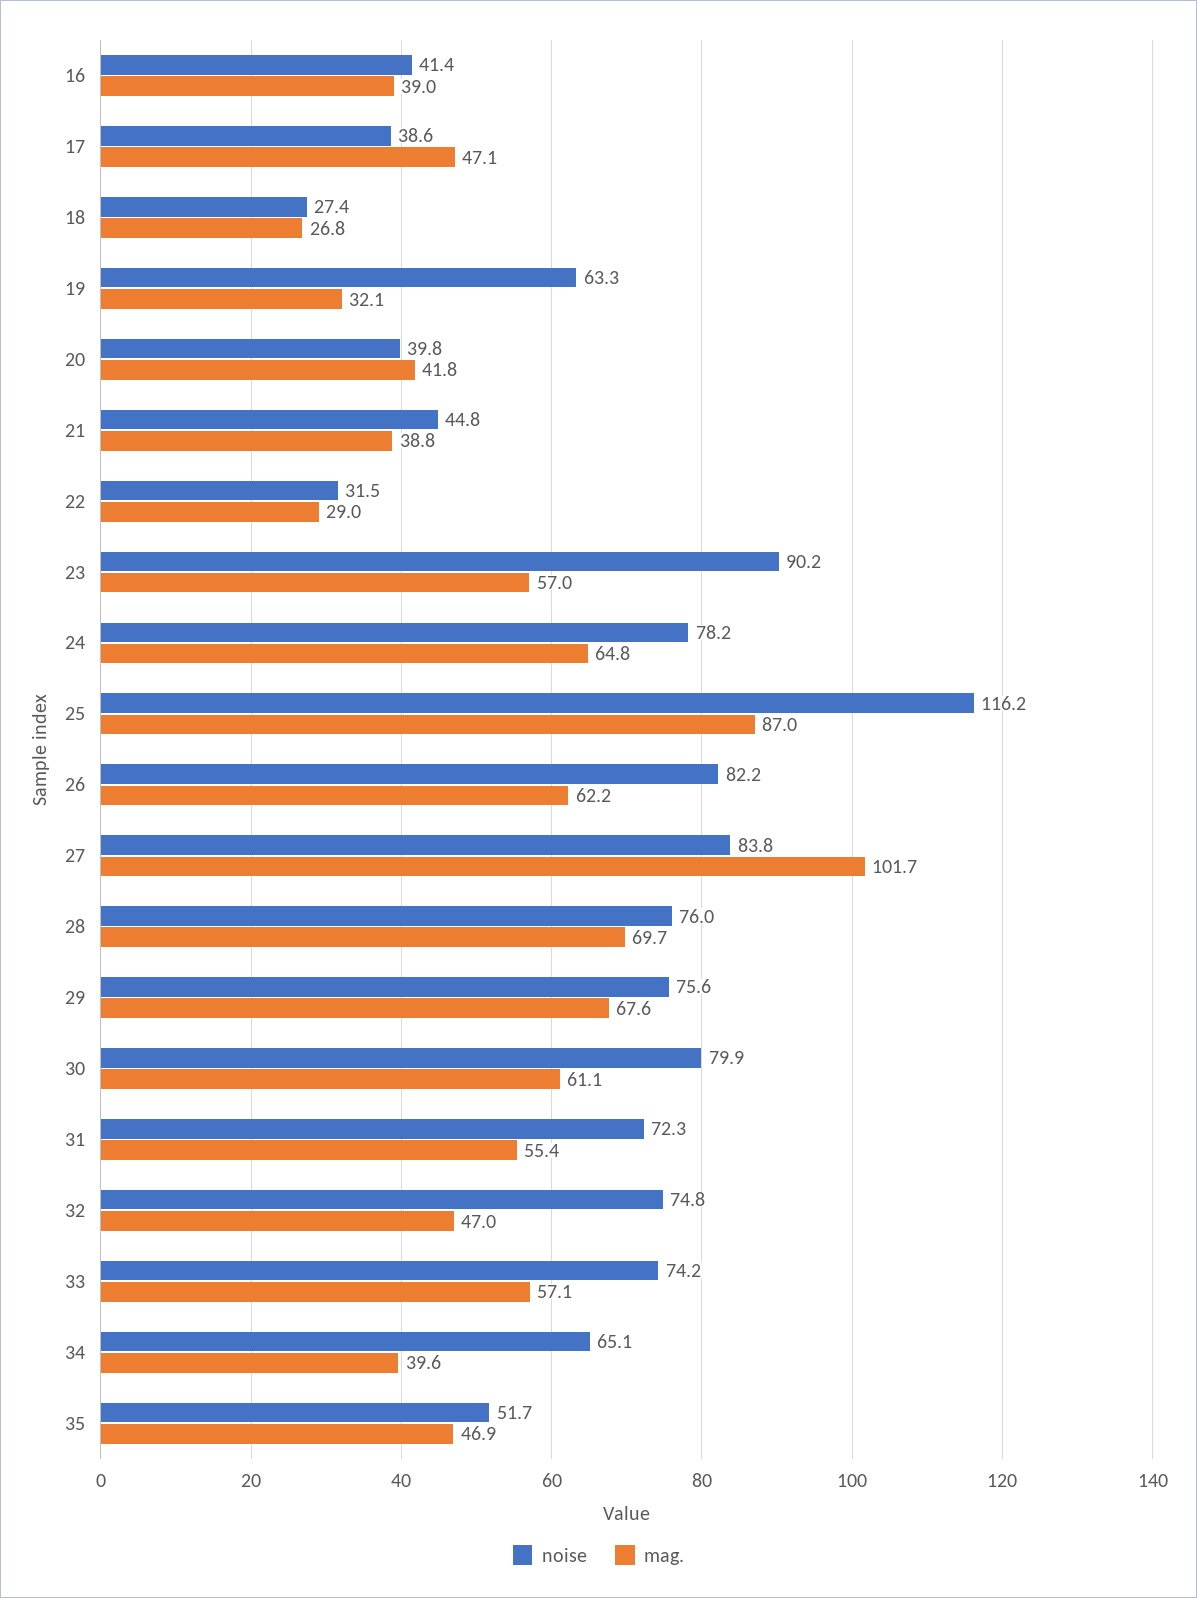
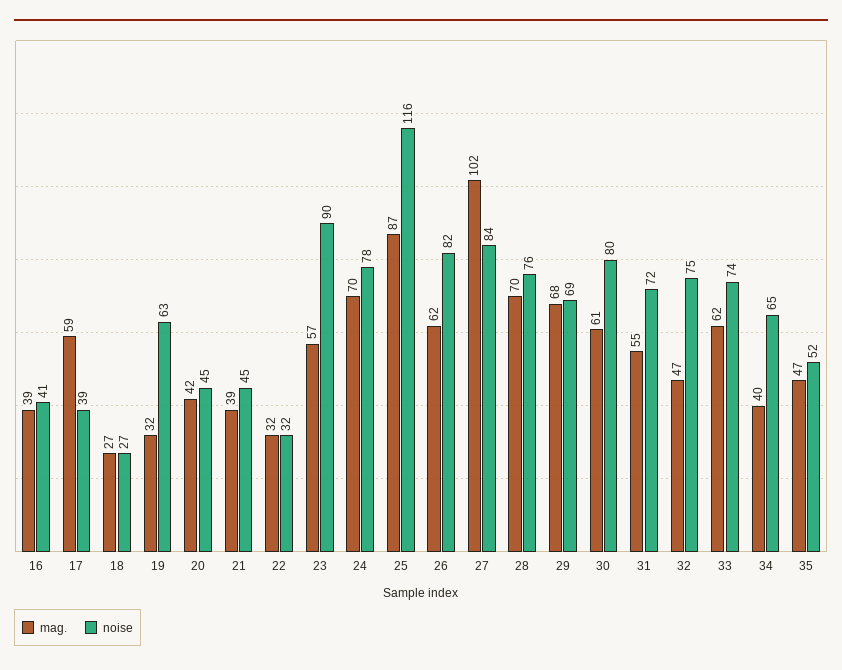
  {
    "noise": {
      "16": 41.4,
      "17": 38.6,
      "18": 27.4,
      "19": 63.3,
-     "20": 39.8,
+     "20": 45,
      "21": 44.8,
      "22": 31.5,
      "23": 90.2,
      "24": 78.2,
      "25": 116.2,
      "26": 82.2,
      "27": 83.8,
      "28": 76,
-     "29": 75.6,
+     "29": 69,
      "30": 79.9,
      "31": 72.3,
      "32": 74.8,
      "33": 74.2,
      "34": 65.1,
      "35": 51.7
    },
    "mag.": {
      "16": 39,
-     "17": 47.1,
+     "17": 59,
      "18": 26.8,
      "19": 32.1,
      "20": 41.8,
      "21": 38.8,
-     "22": 29,
+     "22": 32,
      "23": 57,
-     "24": 64.8,
+     "24": 70,
      "25": 87,
      "26": 62.2,
      "27": 101.7,
      "28": 69.7,
      "29": 67.6,
      "30": 61.1,
      "31": 55.4,
      "32": 47,
-     "33": 57.1,
+     "33": 62,
      "34": 39.6,
      "35": 46.9
    }
  }

